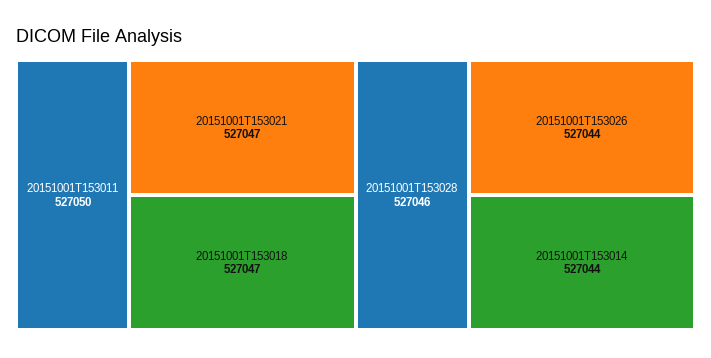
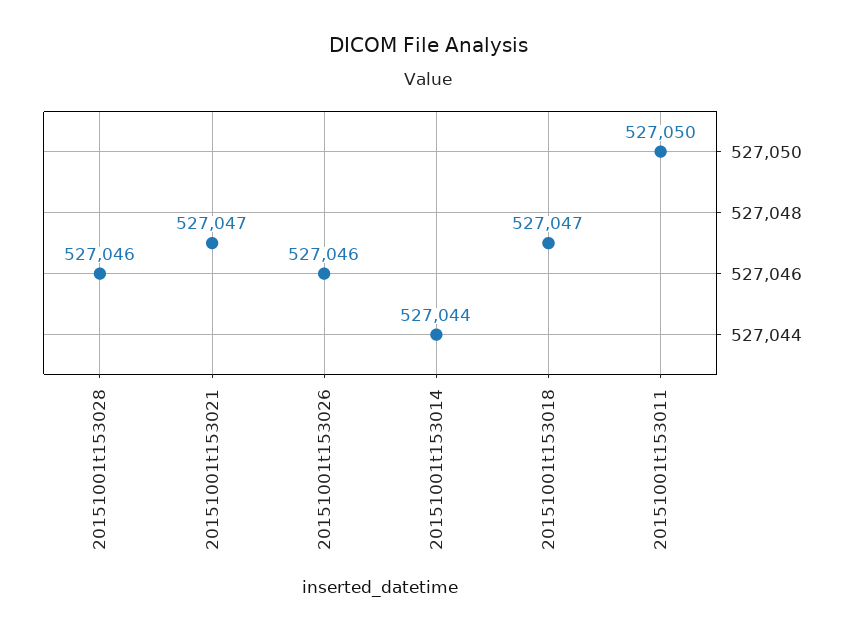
  {
    "20151001T153011": 527050,
    "20151001T153021": 527047,
    "20151001T153018": 527047,
    "20151001T153028": 527046,
-   "20151001T153026": 527044,
+   "20151001T153026": 527046,
    "20151001T153014": 527044
  }

